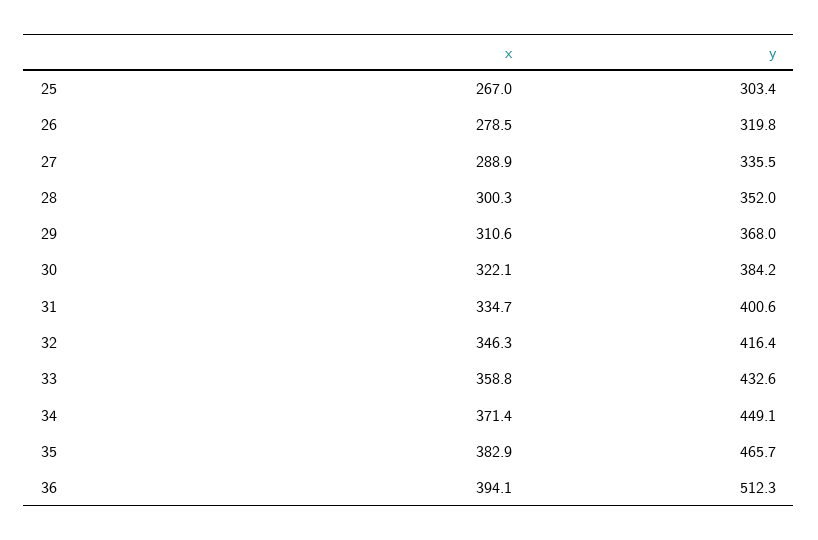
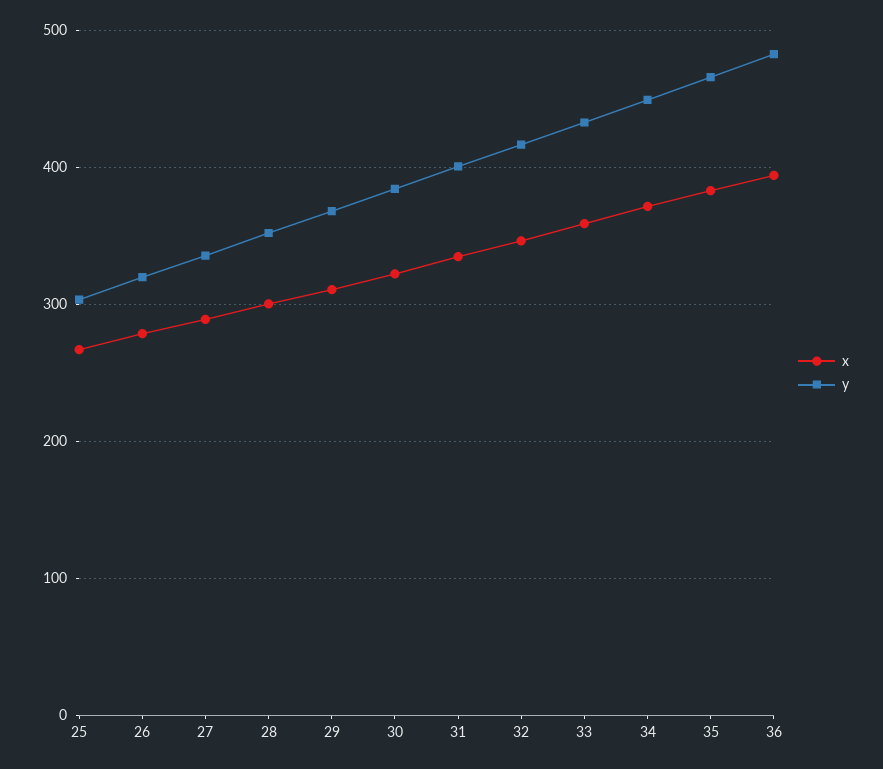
  {
    "x": {
      "25": 267,
      "26": 278.5,
      "27": 288.9,
      "28": 300.3,
      "29": 310.6,
      "30": 322.1,
      "31": 334.7,
      "32": 346.3,
      "33": 358.8,
      "34": 371.4,
      "35": 382.9,
      "36": 394.1
    },
    "y": {
      "25": 303.4,
      "26": 319.8,
      "27": 335.5,
      "28": 352,
      "29": 368,
      "30": 384.2,
      "31": 400.6,
      "32": 416.4,
      "33": 432.6,
      "34": 449.1,
      "35": 465.7,
-     "36": 512.3
+     "36": 480
    }
  }

